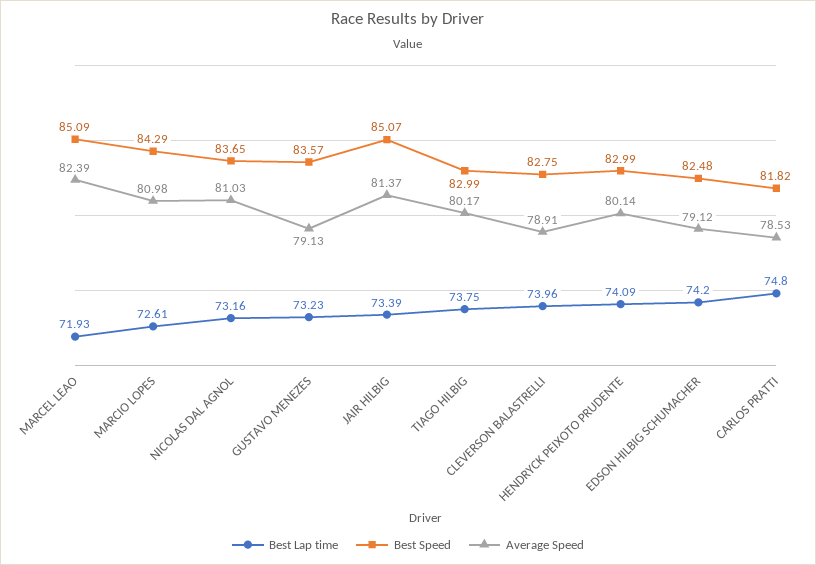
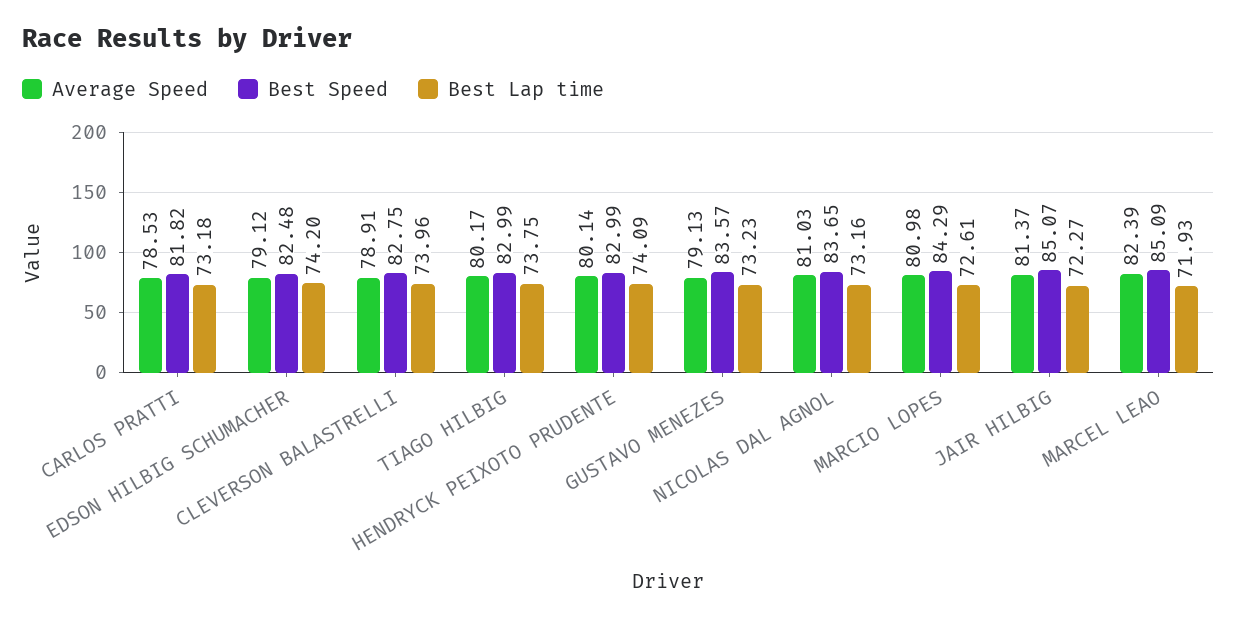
  {
    "Best Lap time": {
      "MARCEL LEAO": 71.93,
      "MARCIO LOPES": 72.61,
      "NICOLAS DAL AGNOL": 73.16,
      "GUSTAVO MENEZES": 73.23,
-     "JAIR HILBIG": 73.39,
+     "JAIR HILBIG": 72.27,
      "TIAGO HILBIG": 73.75,
      "CLEVERSON BALASTRELLI": 73.96,
      "HENDRYCK PEIXOTO PRUDENTE": 74.09,
      "EDSON HILBIG SCHUMACHER": 74.2,
-     "CARLOS PRATTI": 74.8
+     "CARLOS PRATTI": 73.18
    },
    "Best Speed": {
      "MARCEL LEAO": 85.09,
      "MARCIO LOPES": 84.29,
      "NICOLAS DAL AGNOL": 83.65,
      "GUSTAVO MENEZES": 83.57,
      "JAIR HILBIG": 85.07,
      "TIAGO HILBIG": 82.99,
      "CLEVERSON BALASTRELLI": 82.75,
      "HENDRYCK PEIXOTO PRUDENTE": 82.99,
      "EDSON HILBIG SCHUMACHER": 82.48,
      "CARLOS PRATTI": 81.82
    },
    "Average Speed": {
      "MARCEL LEAO": 82.39,
      "MARCIO LOPES": 80.98,
      "NICOLAS DAL AGNOL": 81.03,
      "GUSTAVO MENEZES": 79.13,
      "JAIR HILBIG": 81.37,
      "TIAGO HILBIG": 80.17,
      "CLEVERSON BALASTRELLI": 78.91,
      "HENDRYCK PEIXOTO PRUDENTE": 80.14,
      "EDSON HILBIG SCHUMACHER": 79.12,
      "CARLOS PRATTI": 78.53
    }
  }

